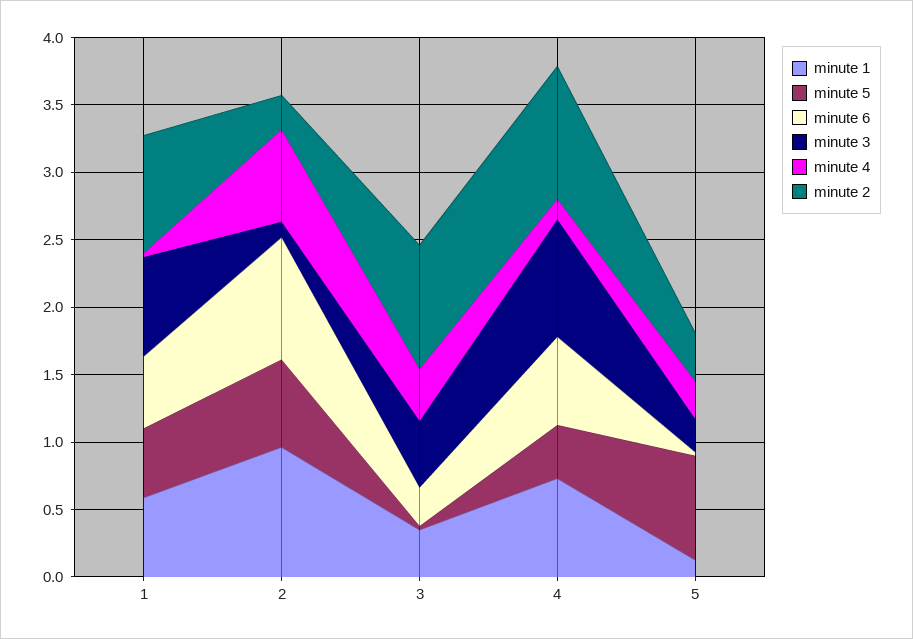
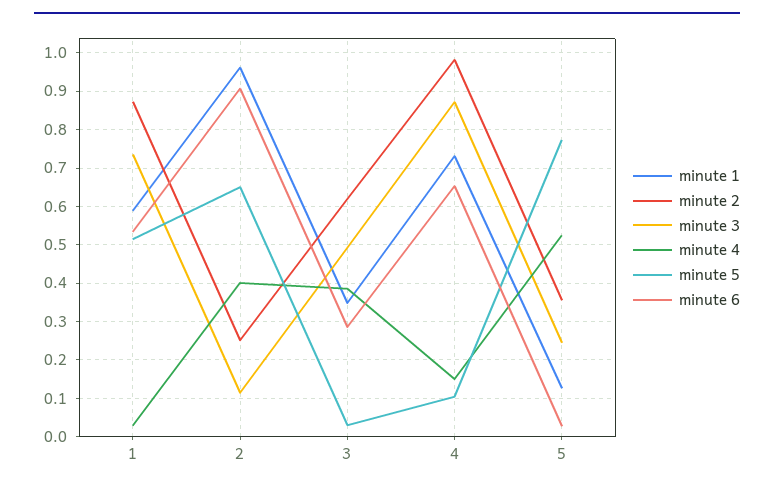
  {
    "minute 1": {
      "1": 0.58,
      "2": 0.96,
      "3": 0.34,
      "4": 0.74,
      "5": 0.12
    },
    "minute 5": {
      "1": 0.52,
      "2": 0.66,
      "3": 0.04,
-     "4": 0.4,
+     "4": 0.1,
      "5": 0.78
    },
    "minute 6": {
      "1": 0.54,
      "2": 0.9,
      "3": 0.28,
      "4": 0.66,
      "5": 0.02
    },
    "minute 3": {
      "1": 0.74,
      "2": 0.12,
      "3": 0.5,
      "4": 0.88,
      "5": 0.24
    },
    "minute 4": {
      "1": 0.02,
-     "2": 0.7,
+     "2": 0.4,
      "3": 0.38,
      "4": 0.16,
-     "5": 0.3
+     "5": 0.52
    },
    "minute 2": {
      "1": 0.88,
      "2": 0.26,
-     "3": 0.9,
+     "3": 0.62,
      "4": 0.98,
      "5": 0.36
    }
  }

